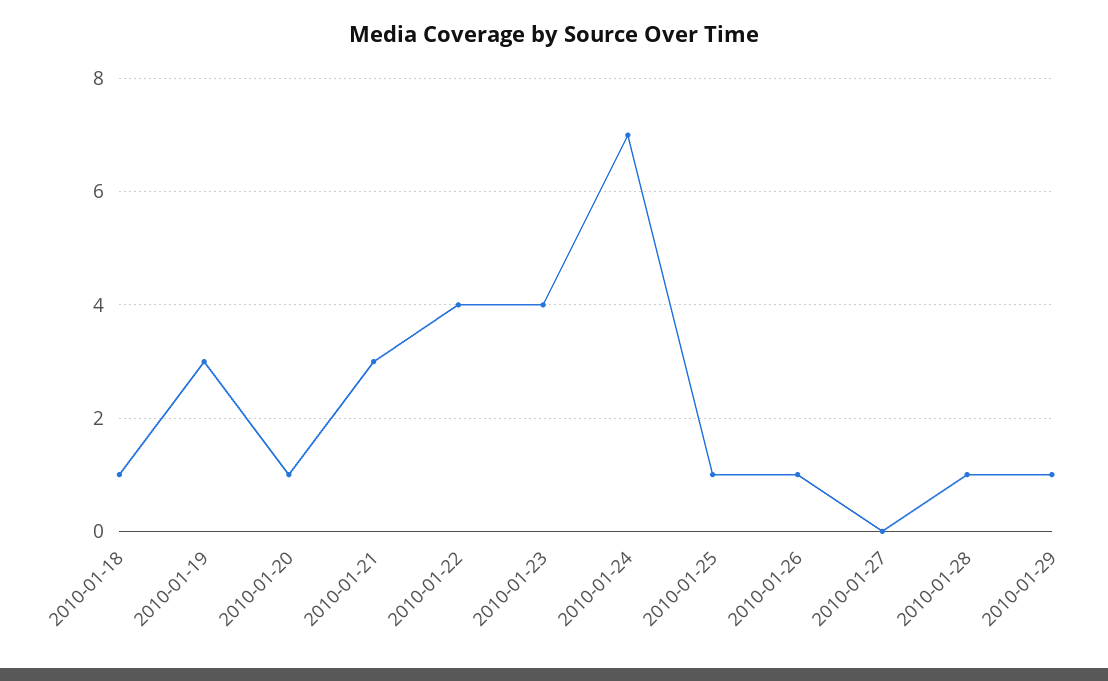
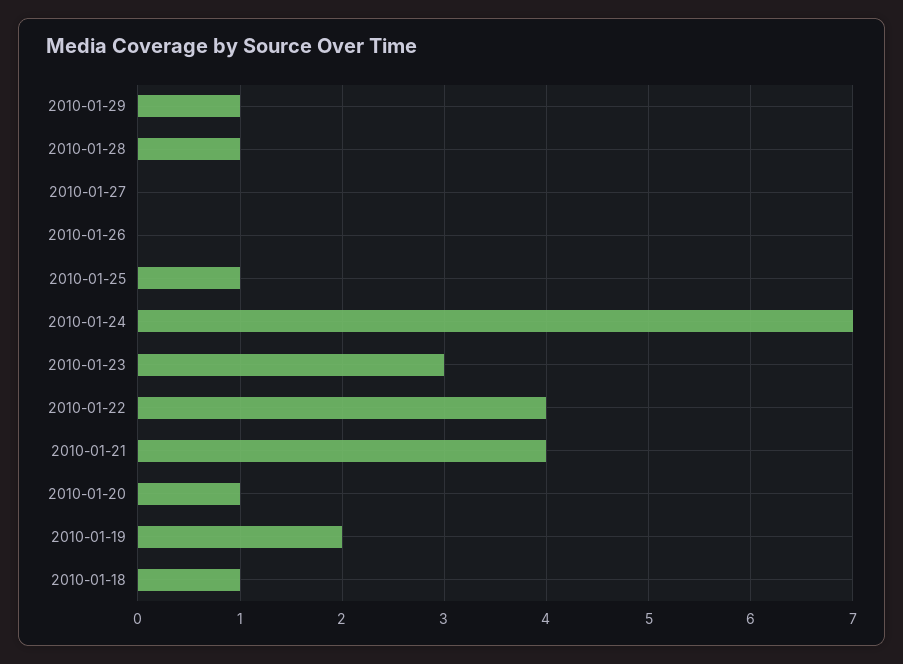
  {
    "2010-01-18": 1,
-   "2010-01-19": 3,
+   "2010-01-19": 2,
    "2010-01-20": 1,
-   "2010-01-21": 3,
+   "2010-01-21": 4,
    "2010-01-22": 4,
-   "2010-01-23": 4,
+   "2010-01-23": 3,
    "2010-01-24": 7,
    "2010-01-25": 1,
-   "2010-01-26": 1,
+   "2010-01-26": 0,
    "2010-01-27": 0,
    "2010-01-28": 1,
    "2010-01-29": 1
  }

